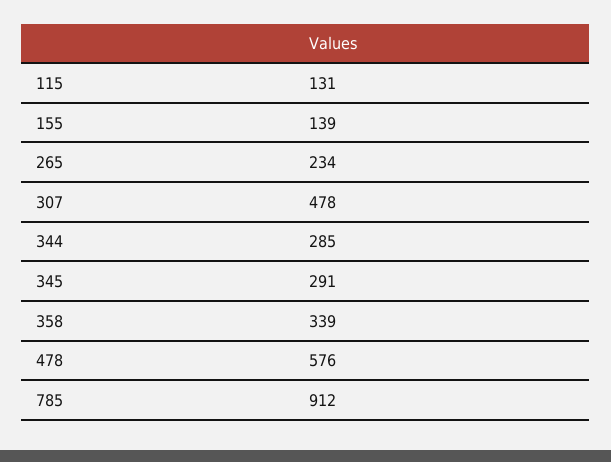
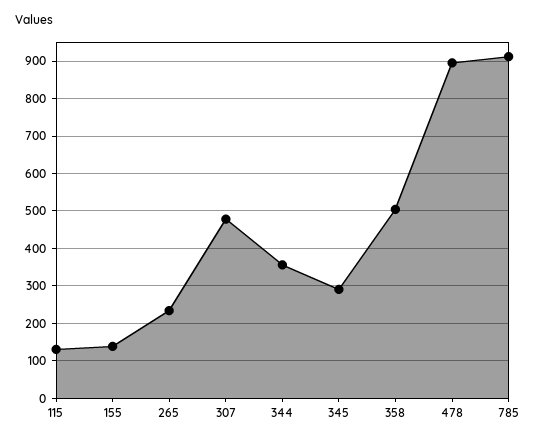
  {
    "115": 131,
    "155": 139,
    "265": 234,
    "307": 478,
-   "344": 285,
+   "344": 360,
    "345": 291,
-   "358": 339,
+   "358": 500,
-   "478": 576,
+   "478": 900,
    "785": 912
  }

